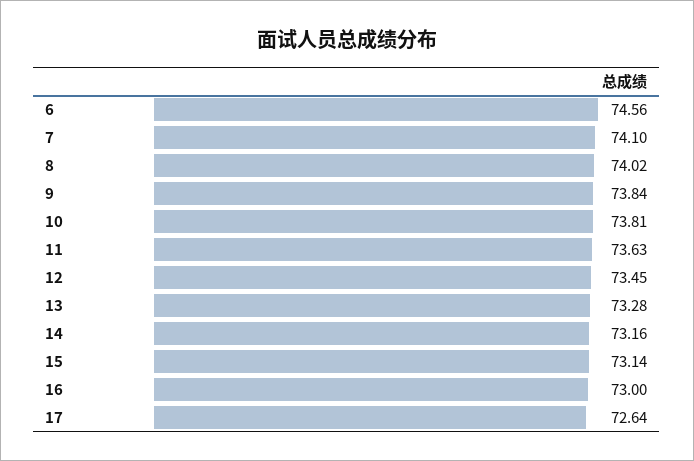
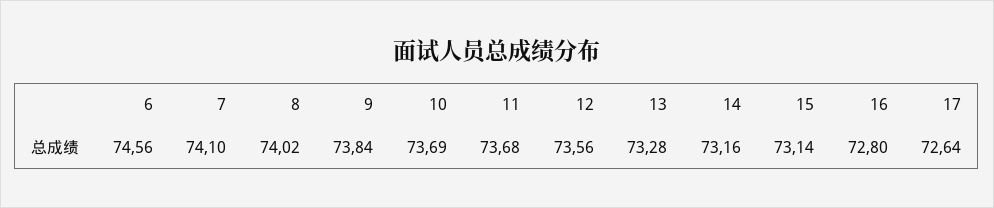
  {
    "6": 74.56,
    "7": 74.1,
    "8": 74.02,
    "9": 73.84,
-   "10": 73.81,
+   "10": 73.69,
-   "11": 73.63,
+   "11": 73.68,
-   "12": 73.45,
+   "12": 73.56,
    "13": 73.28,
    "14": 73.16,
    "15": 73.14,
-   "16": 73,
+   "16": 72.8,
    "17": 72.64
  }

